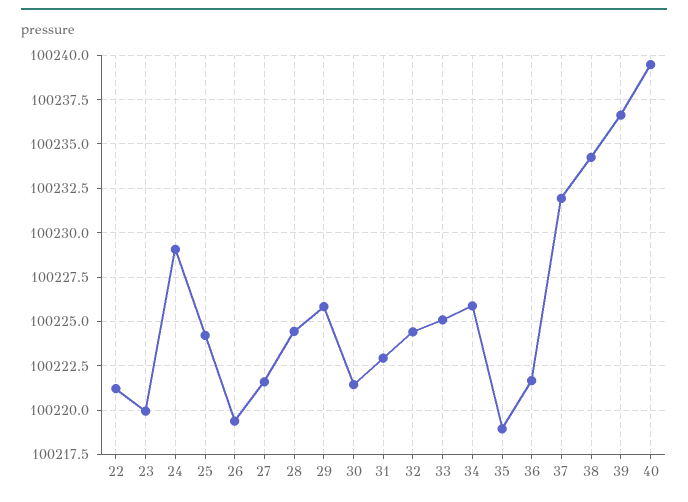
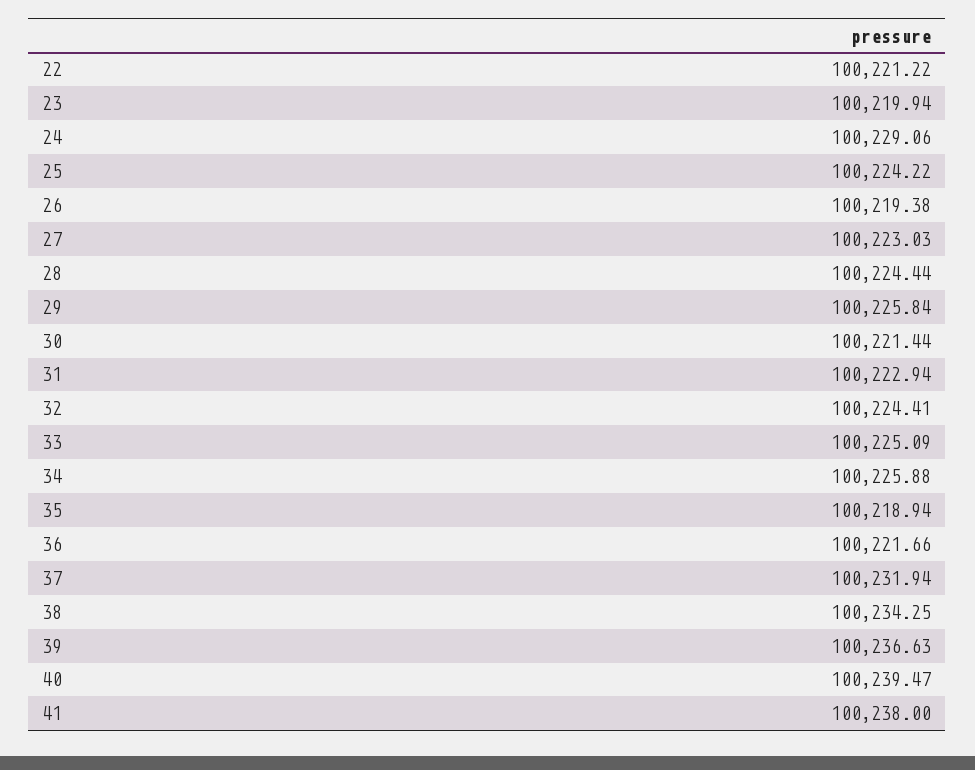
  {
    "22": 100221.22,
    "23": 100219.94,
    "24": 100229.06,
    "25": 100224.22,
    "26": 100219.38,
-   "27": 100221.5,
+   "27": 100223.03,
    "28": 100224.44,
    "29": 100225.84,
    "30": 100221.44,
    "31": 100222.94,
    "32": 100224.41,
    "33": 100225.09,
    "34": 100225.88,
    "35": 100218.94,
    "36": 100221.66,
    "37": 100231.94,
    "38": 100234.25,
    "39": 100236.63,
-   "40": 100239.47
+   "40": 100239.47,
+   "41": 100238
  }

